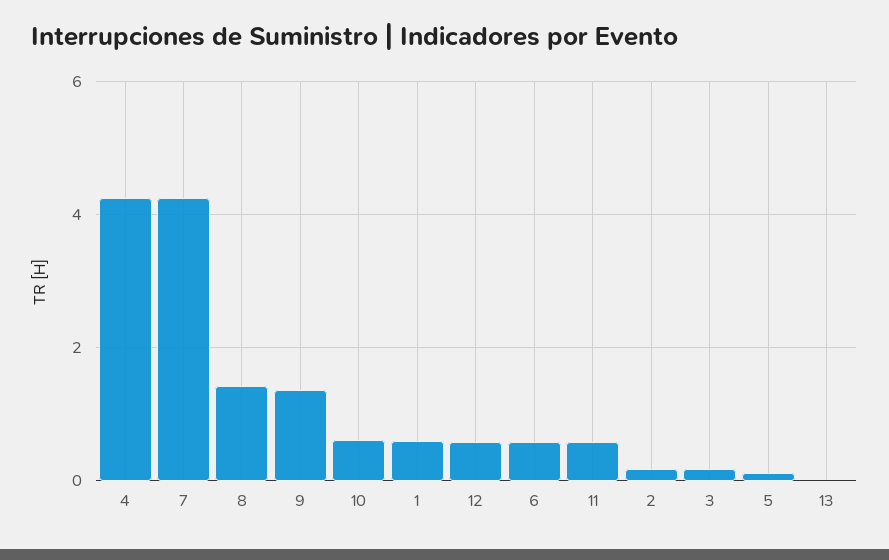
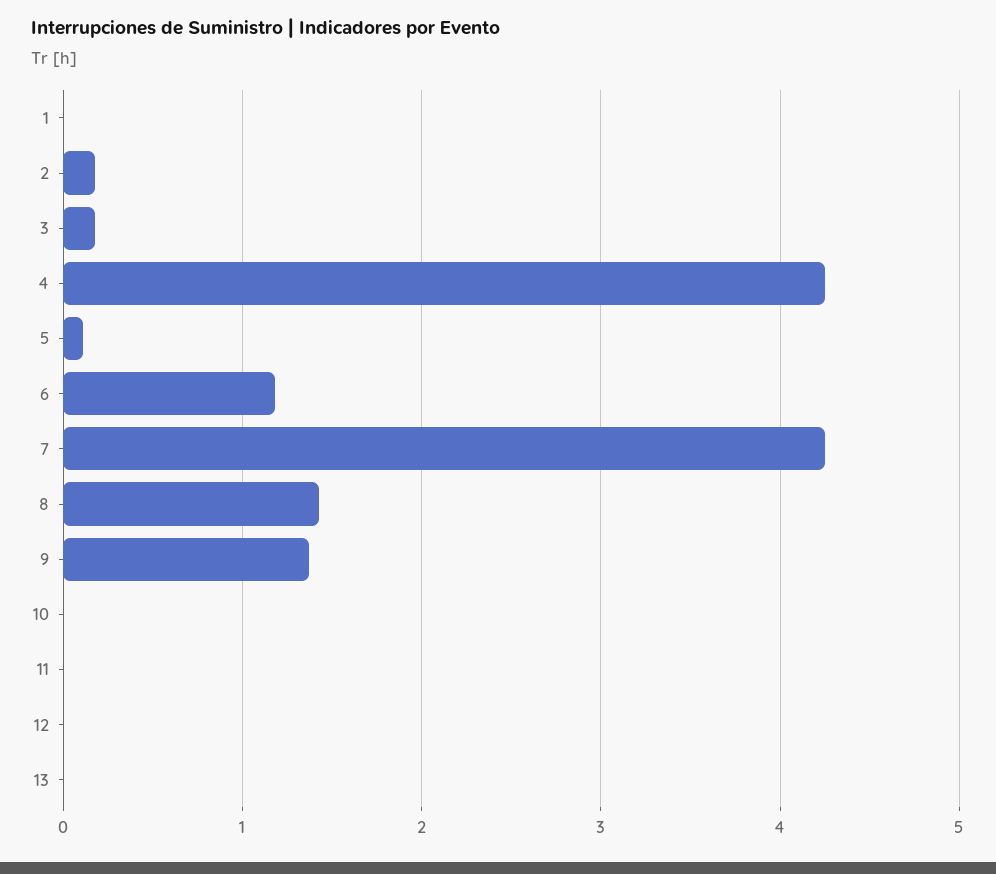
  {
    "4": 4.3,
    "7": 4.3,
    "8": 1.4,
    "9": 1.4,
-   "10": 0.6,
+   "10": 0,
-   "1": 0.6,
+   "1": 0,
-   "12": 0.6,
+   "12": 0,
-   "6": 0.6,
+   "6": 1.2,
-   "11": 0.6,
+   "11": 0,
    "2": 0.2,
    "3": 0.2,
    "5": 0.1,
    "13": 0
  }

